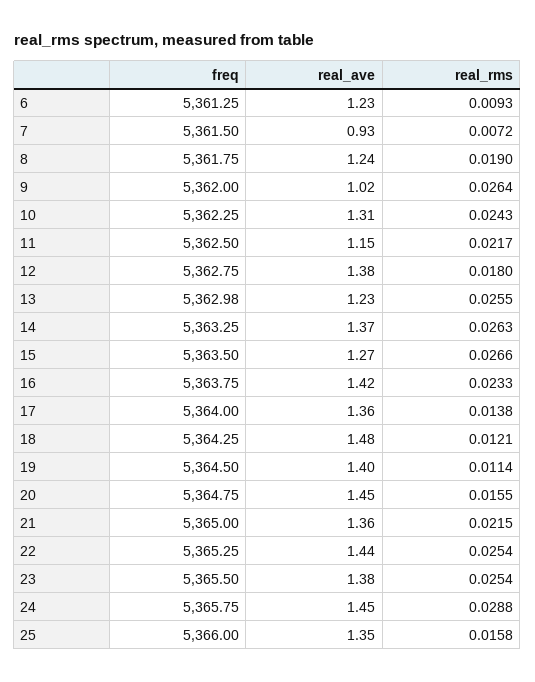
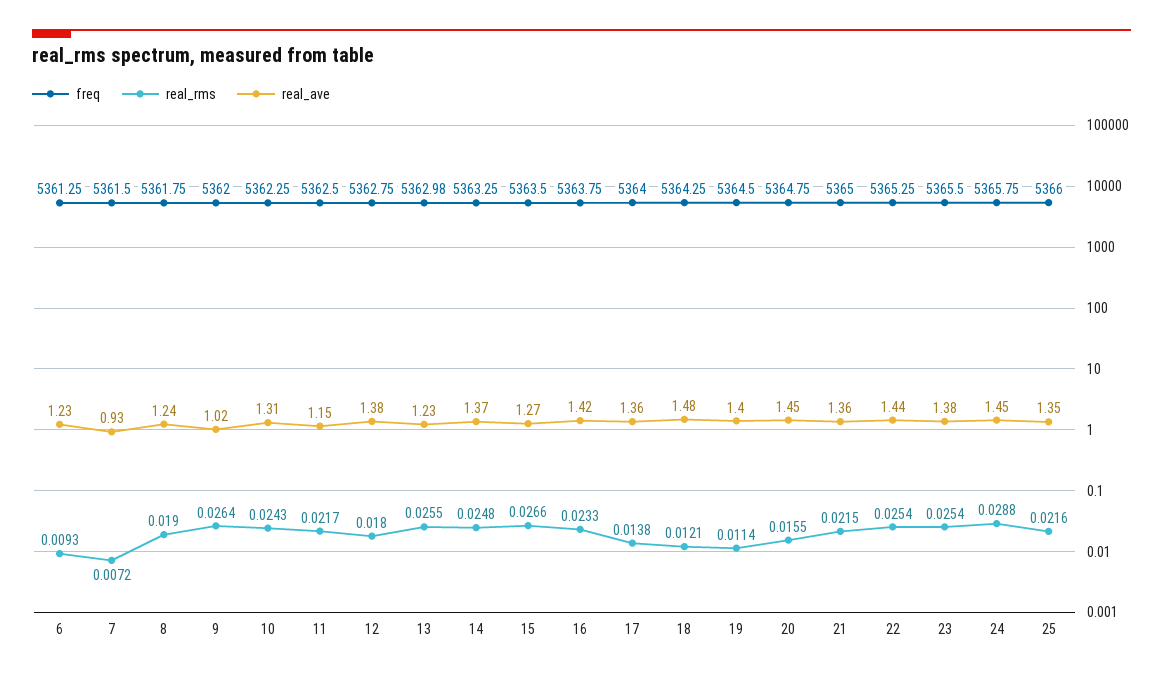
  {
    "freq": {
      "6": 5361.25,
      "7": 5361.5,
      "8": 5361.75,
      "9": 5362,
      "10": 5362.25,
      "11": 5362.5,
      "12": 5362.75,
      "13": 5362.98,
      "14": 5363.25,
      "15": 5363.5,
      "16": 5363.75,
      "17": 5364,
      "18": 5364.25,
      "19": 5364.5,
      "20": 5364.75,
      "21": 5365,
      "22": 5365.25,
      "23": 5365.5,
      "24": 5365.75,
      "25": 5366
    },
    "real_ave": {
      "6": 1.23,
      "7": 0.93,
      "8": 1.24,
      "9": 1.02,
      "10": 1.31,
      "11": 1.15,
      "12": 1.38,
      "13": 1.23,
      "14": 1.37,
      "15": 1.27,
      "16": 1.42,
      "17": 1.36,
      "18": 1.48,
      "19": 1.4,
      "20": 1.45,
      "21": 1.36,
      "22": 1.44,
      "23": 1.38,
      "24": 1.45,
      "25": 1.35
    },
    "real_rms": {
      "6": 0.0093,
      "7": 0.0072,
      "8": 0.019,
      "9": 0.0264,
      "10": 0.0243,
      "11": 0.0217,
      "12": 0.018,
      "13": 0.0255,
-     "14": 0.0263,
+     "14": 0.0248,
      "15": 0.0266,
      "16": 0.0233,
      "17": 0.0138,
      "18": 0.0121,
      "19": 0.0114,
      "20": 0.0155,
      "21": 0.0215,
      "22": 0.0254,
      "23": 0.0254,
      "24": 0.0288,
-     "25": 0.0158
+     "25": 0.0216
    }
  }

